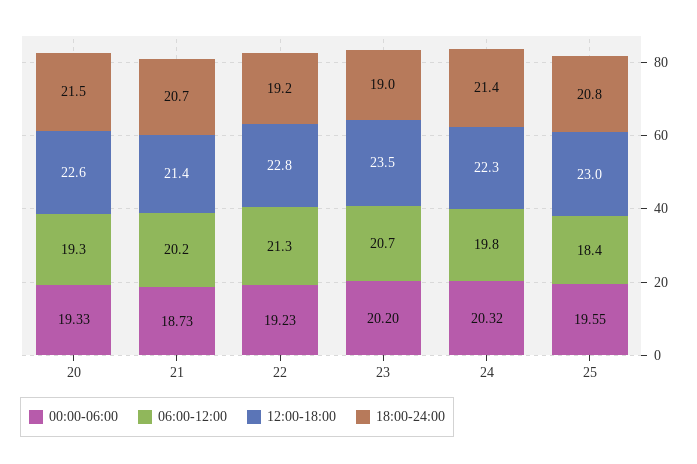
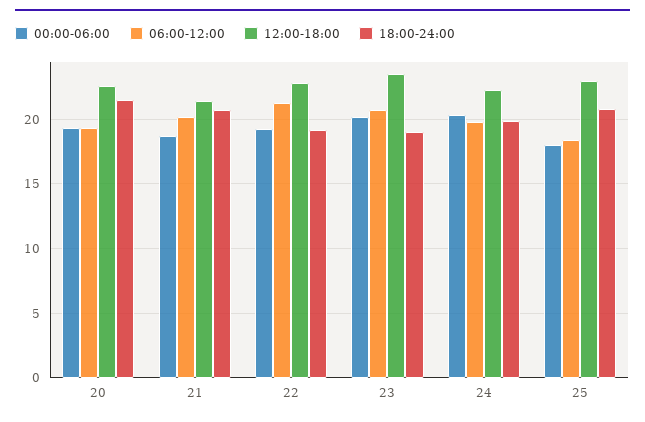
  {
    "00:00-06:00": {
      "20": 19.33,
      "21": 18.73,
      "22": 19.23,
      "23": 20.2,
      "24": 20.32,
-     "25": 19.55
+     "25": 18
    },
    "06:00-12:00": {
      "20": 19.3,
      "21": 20.2,
      "22": 21.3,
      "23": 20.7,
      "24": 19.8,
      "25": 18.4
    },
    "12:00-18:00": {
      "20": 22.6,
      "21": 21.4,
      "22": 22.8,
      "23": 23.5,
      "24": 22.3,
      "25": 23
    },
    "18:00-24:00": {
      "20": 21.5,
      "21": 20.7,
      "22": 19.2,
      "23": 19,
-     "24": 21.4,
+     "24": 20,
      "25": 20.8
    }
  }

